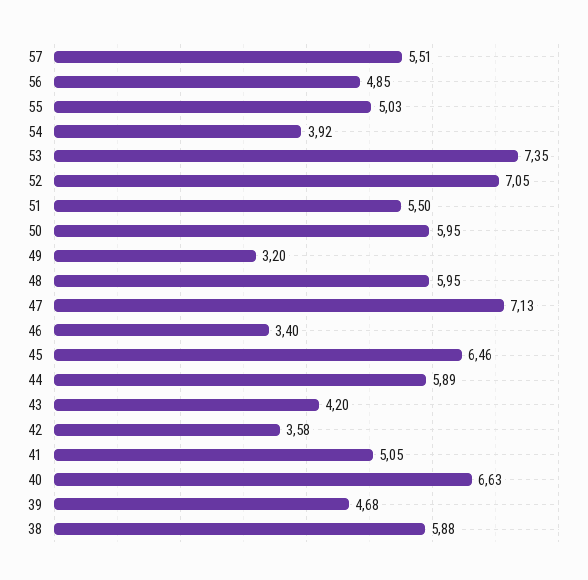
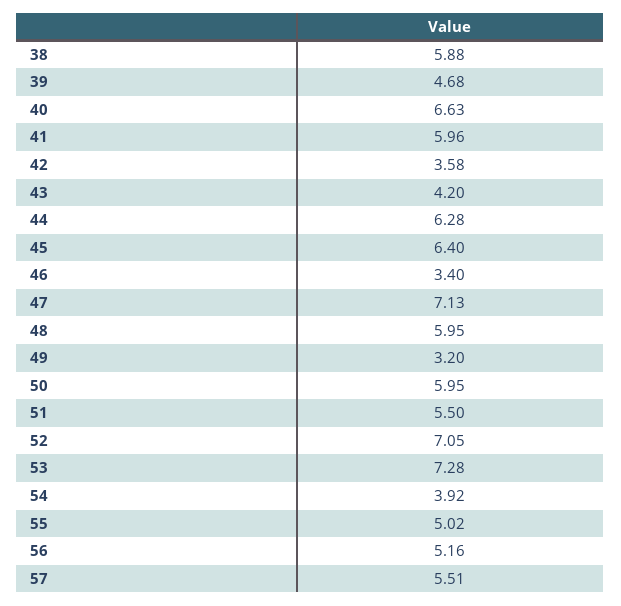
  {
    "57": 5.51,
-   "56": 4.85,
+   "56": 5.16,
-   "55": 5.03,
+   "55": 5.02,
    "54": 3.92,
-   "53": 7.35,
+   "53": 7.28,
    "52": 7.05,
    "51": 5.5,
    "50": 5.95,
    "49": 3.2,
    "48": 5.95,
    "47": 7.13,
    "46": 3.4,
-   "45": 6.46,
+   "45": 6.4,
-   "44": 5.89,
+   "44": 6.28,
    "43": 4.2,
    "42": 3.58,
-   "41": 5.05,
+   "41": 5.96,
    "40": 6.63,
    "39": 4.68,
    "38": 5.88
  }

